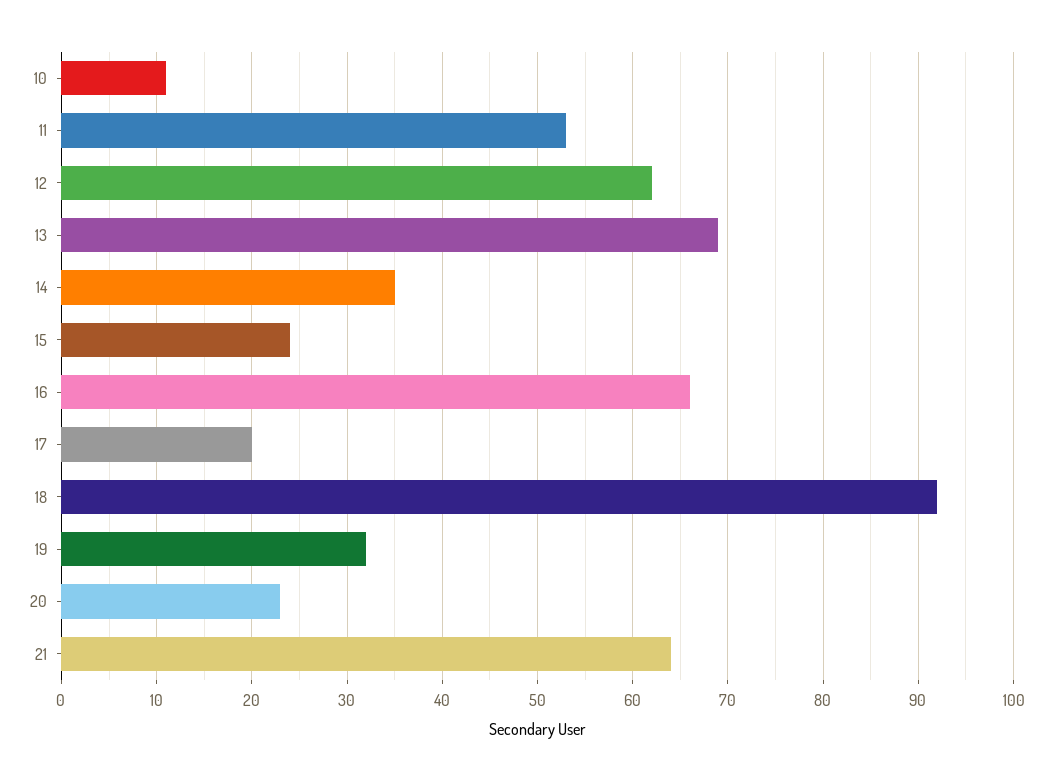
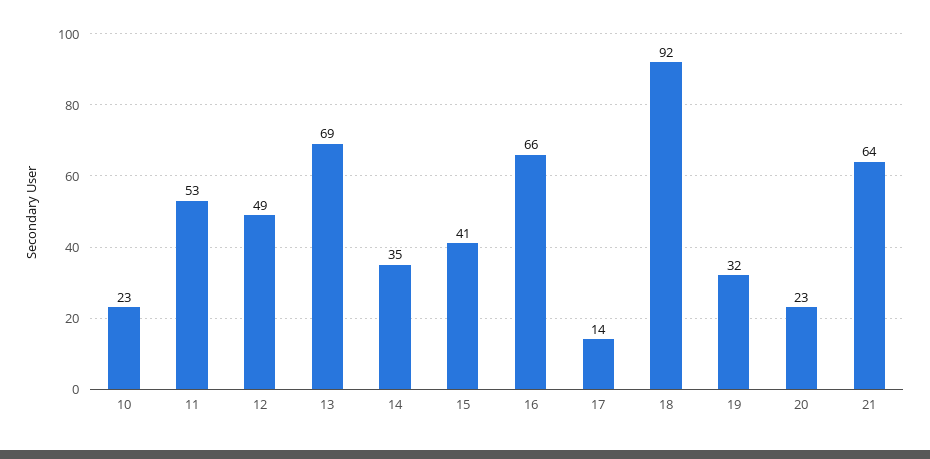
  {
-   "10": 11,
+   "10": 23,
    "11": 53,
-   "12": 62,
+   "12": 49,
    "13": 69,
    "14": 35,
-   "15": 24,
+   "15": 41,
    "16": 66,
-   "17": 20,
+   "17": 14,
    "18": 92,
    "19": 32,
    "20": 23,
    "21": 64
  }

